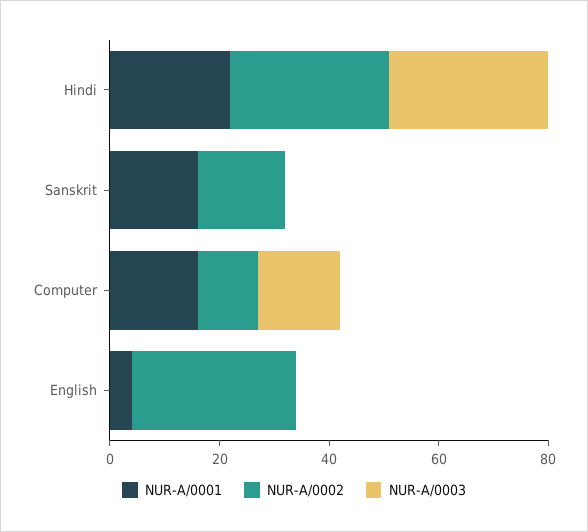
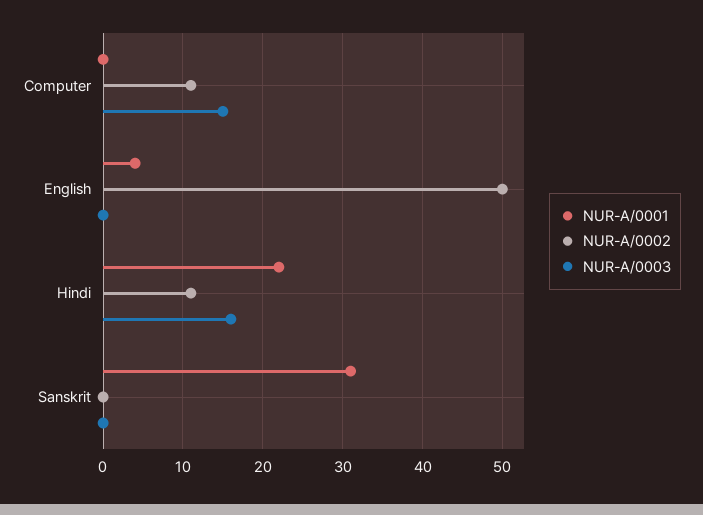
  {
    "NUR-A/0001": {
      "Hindi": 22,
-     "Sanskrit": 15,
+     "Sanskrit": 31,
-     "Computer": 15,
+     "Computer": 0,
      "English": 4
    },
    "NUR-A/0002": {
-     "Hindi": 30,
+     "Hindi": 11,
-     "Sanskrit": 15,
+     "Sanskrit": 0,
      "Computer": 11,
-     "English": 30
+     "English": 50
    },
    "NUR-A/0003": {
-     "Hindi": 30,
+     "Hindi": 16,
      "Sanskrit": 0,
      "Computer": 15,
      "English": 0
    }
  }

